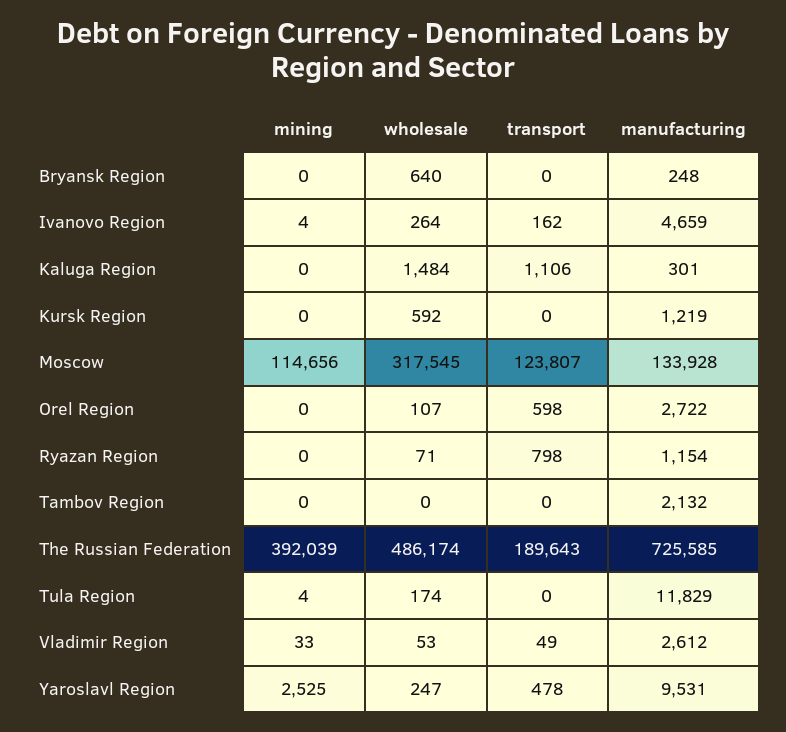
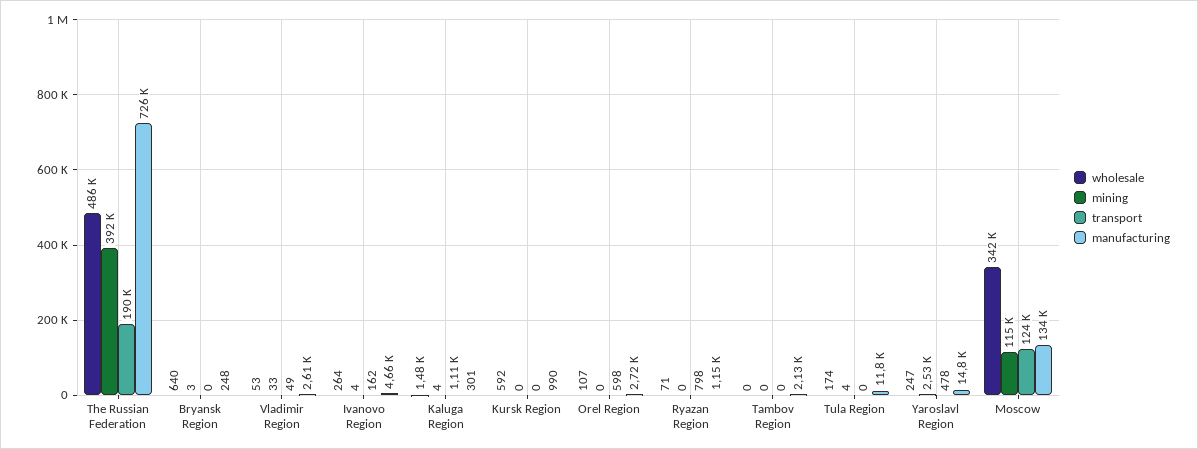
  {
    "mining": {
-     "Bryansk Region": 0,
+     "Bryansk Region": 3,
      "Ivanovo Region": 4,
-     "Kaluga Region": 0,
+     "Kaluga Region": 4,
      "Kursk Region": 0,
      "Moscow": 114656,
      "Orel Region": 0,
      "Ryazan Region": 0,
      "Tambov Region": 0,
      "The Russian Federation": 392039,
      "Tula Region": 4,
      "Vladimir Region": 33,
      "Yaroslavl Region": 2525
    },
    "wholesale": {
      "Bryansk Region": 640,
      "Ivanovo Region": 264,
      "Kaluga Region": 1484,
      "Kursk Region": 592,
-     "Moscow": 317545,
+     "Moscow": 342000,
      "Orel Region": 107,
      "Ryazan Region": 71,
      "Tambov Region": 0,
      "The Russian Federation": 486174,
      "Tula Region": 174,
      "Vladimir Region": 53,
      "Yaroslavl Region": 247
    },
    "transport": {
      "Bryansk Region": 0,
      "Ivanovo Region": 162,
      "Kaluga Region": 1106,
      "Kursk Region": 0,
      "Moscow": 123807,
      "Orel Region": 598,
      "Ryazan Region": 798,
      "Tambov Region": 0,
      "The Russian Federation": 189643,
      "Tula Region": 0,
      "Vladimir Region": 49,
      "Yaroslavl Region": 478
    },
    "manufacturing": {
      "Bryansk Region": 248,
      "Ivanovo Region": 4659,
      "Kaluga Region": 301,
-     "Kursk Region": 1219,
+     "Kursk Region": 990,
      "Moscow": 133928,
      "Orel Region": 2722,
      "Ryazan Region": 1154,
      "Tambov Region": 2132,
      "The Russian Federation": 725585,
      "Tula Region": 11829,
      "Vladimir Region": 2612,
-     "Yaroslavl Region": 9531
+     "Yaroslavl Region": 14800
    }
  }

